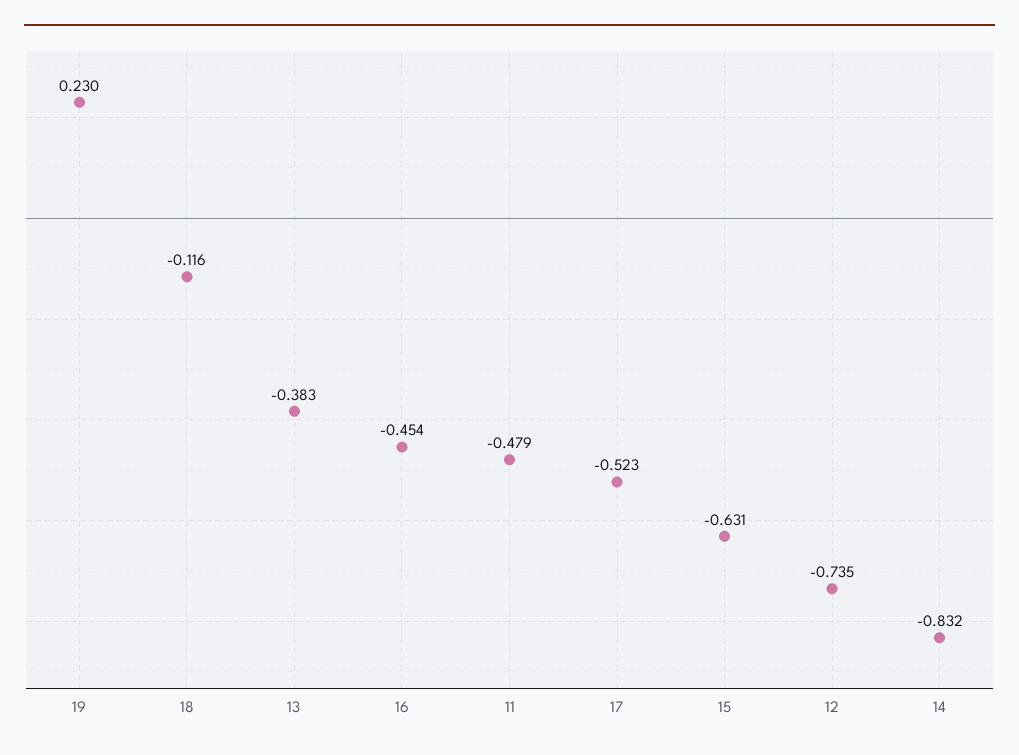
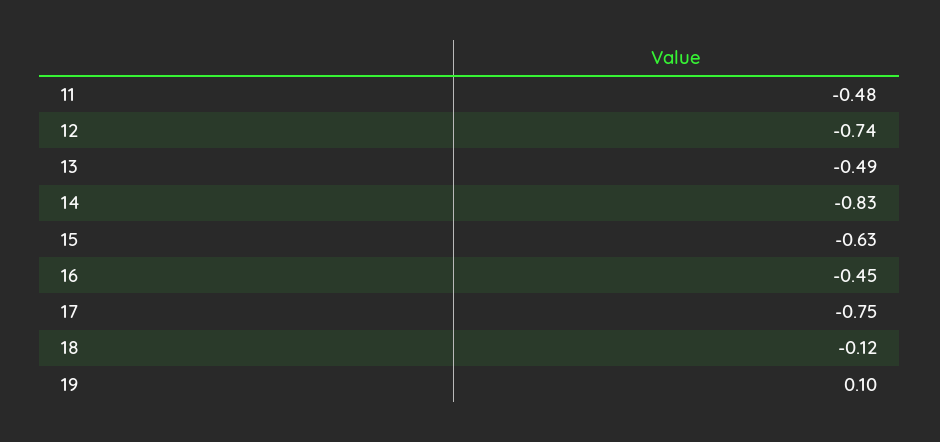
  {
-   "19": 0.23,
+   "19": 0.1,
    "18": -0.116,
-   "13": -0.383,
+   "13": -0.49,
    "16": -0.454,
    "11": -0.479,
-   "17": -0.523,
+   "17": -0.75,
    "15": -0.631,
    "12": -0.735,
    "14": -0.832
  }

